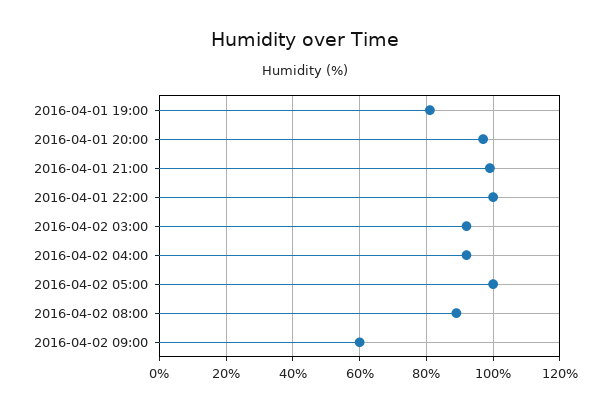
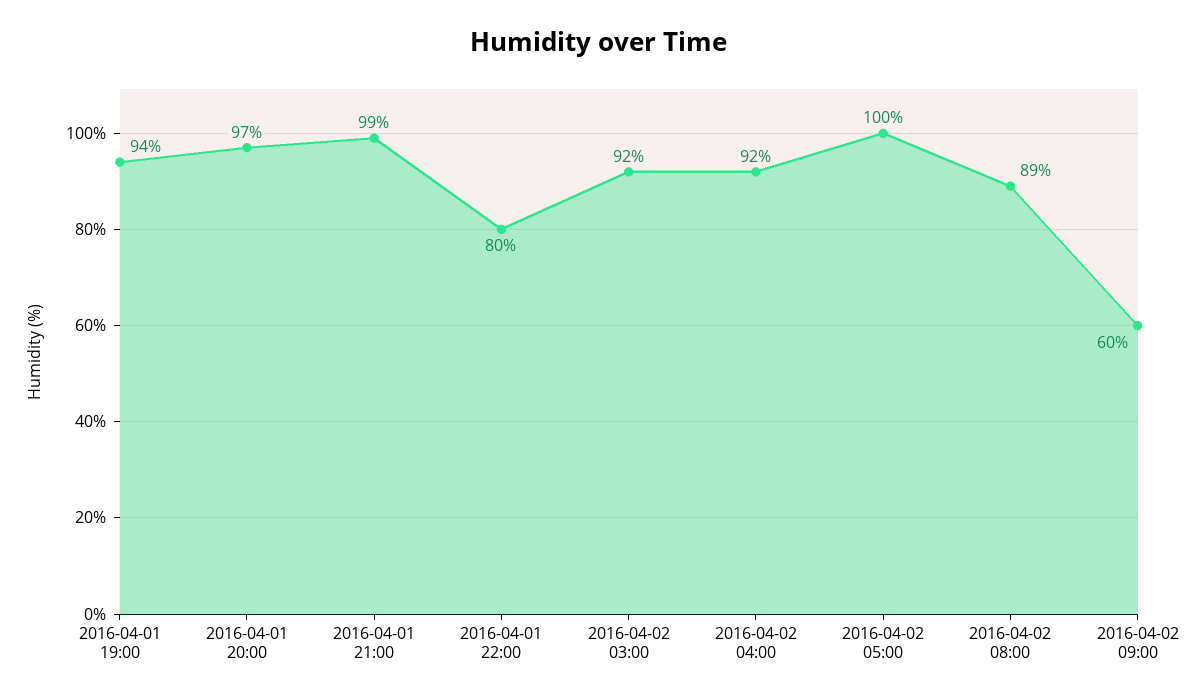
  {
-   "2016-04-01 19:00": 80,
+   "2016-04-01 19:00": 94,
    "2016-04-01 20:00": 97,
    "2016-04-01 21:00": 99,
-   "2016-04-01 22:00": 100,
+   "2016-04-01 22:00": 80,
    "2016-04-02 03:00": 92,
    "2016-04-02 04:00": 92,
    "2016-04-02 05:00": 100,
    "2016-04-02 08:00": 89,
    "2016-04-02 09:00": 60
  }

